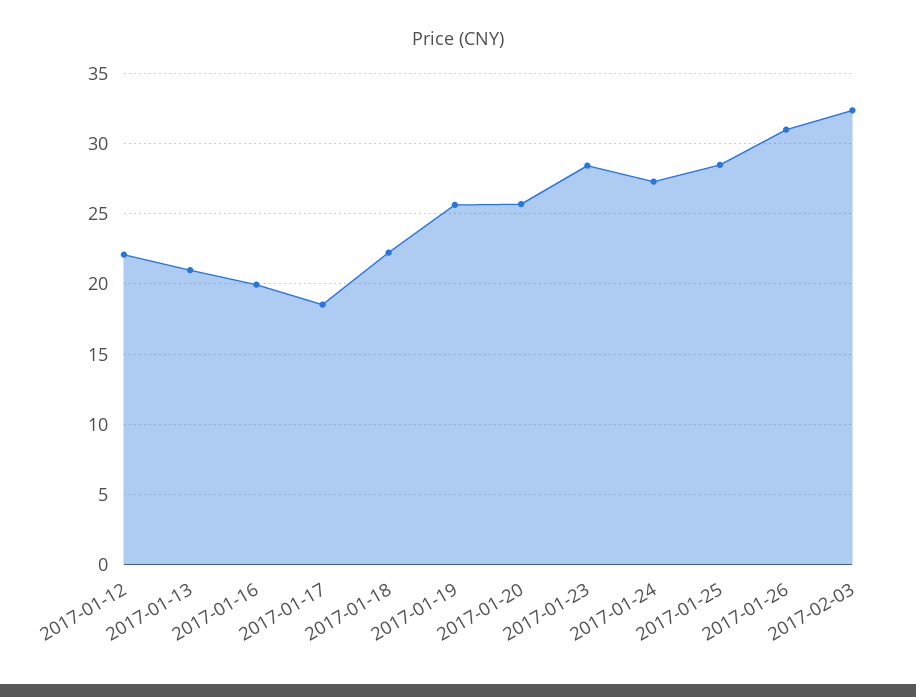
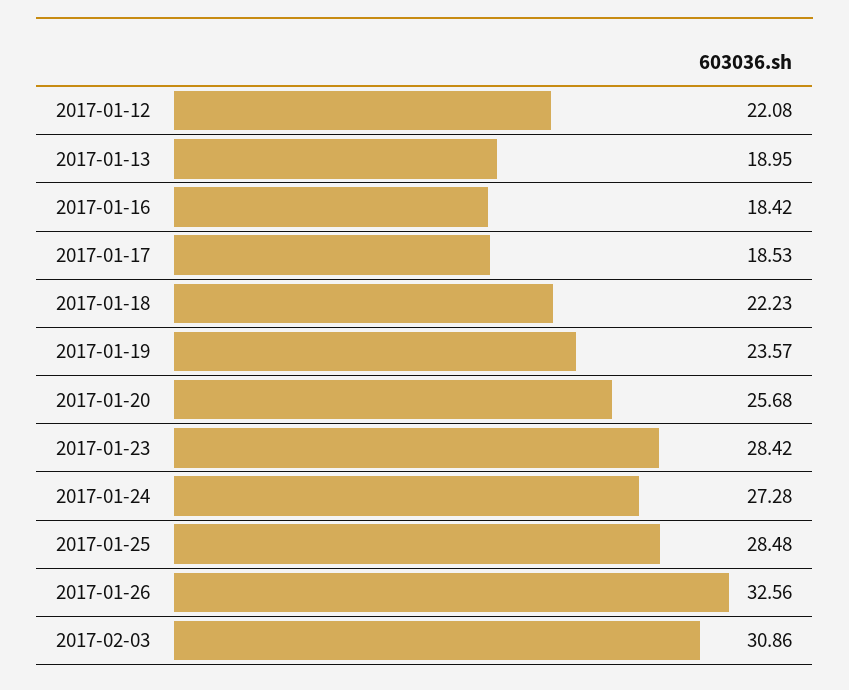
  {
    "2017-01-12": 22.08,
-   "2017-01-13": 21,
+   "2017-01-13": 18.95,
-   "2017-01-16": 20,
+   "2017-01-16": 18.42,
    "2017-01-17": 18.53,
    "2017-01-18": 22.23,
-   "2017-01-19": 25.5,
+   "2017-01-19": 23.57,
    "2017-01-20": 25.68,
    "2017-01-23": 28.42,
    "2017-01-24": 27.28,
    "2017-01-25": 28.48,
-   "2017-01-26": 31,
+   "2017-01-26": 32.56,
-   "2017-02-03": 32.5
+   "2017-02-03": 30.86
  }

